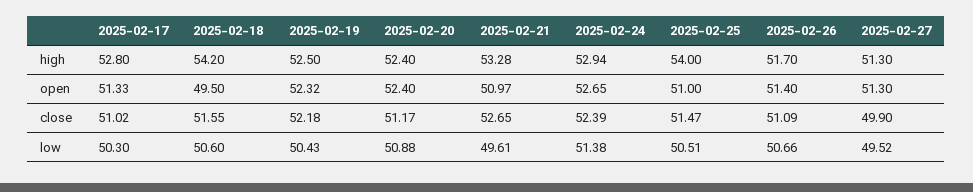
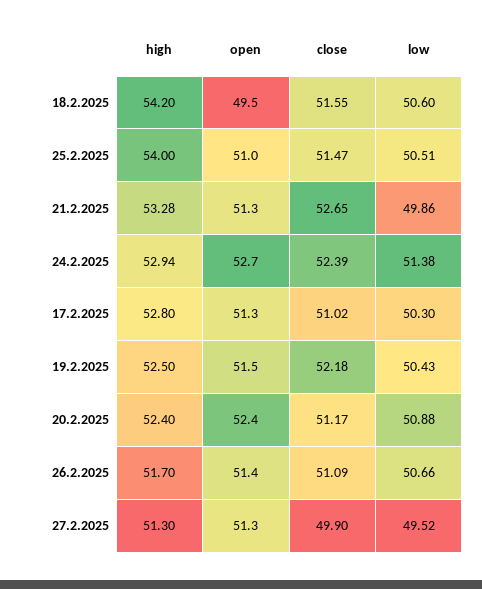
  {
    "2025-02-17": {
      "high": 52.8,
      "open": 51.33,
      "close": 51.02,
      "low": 50.3
    },
    "2025-02-18": {
      "high": 54.2,
      "open": 49.5,
      "close": 51.55,
      "low": 50.6
    },
    "2025-02-19": {
      "high": 52.5,
-     "open": 52.32,
+     "open": 51.5,
      "close": 52.18,
      "low": 50.43
    },
    "2025-02-20": {
      "high": 52.4,
      "open": 52.4,
      "close": 51.17,
      "low": 50.88
    },
    "2025-02-21": {
      "high": 53.28,
-     "open": 50.97,
+     "open": 51.3,
      "close": 52.65,
-     "low": 49.61
+     "low": 49.86
    },
    "2025-02-24": {
      "high": 52.94,
      "open": 52.65,
      "close": 52.39,
      "low": 51.38
    },
    "2025-02-25": {
      "high": 54,
      "open": 51,
      "close": 51.47,
      "low": 50.51
    },
    "2025-02-26": {
      "high": 51.7,
      "open": 51.4,
      "close": 51.09,
      "low": 50.66
    },
    "2025-02-27": {
      "high": 51.3,
      "open": 51.3,
      "close": 49.9,
      "low": 49.52
    }
  }

